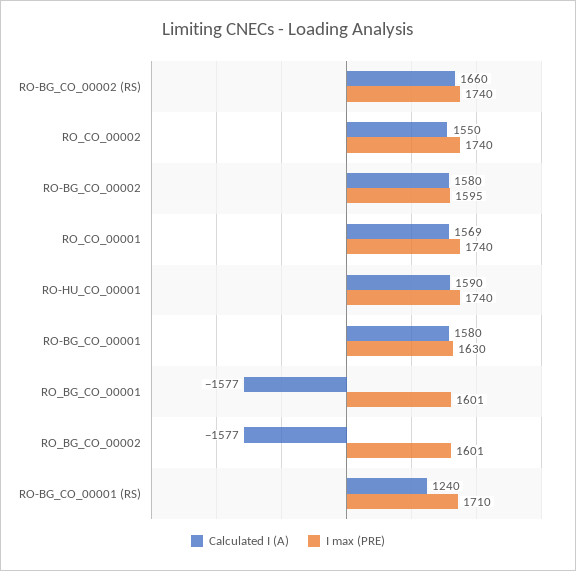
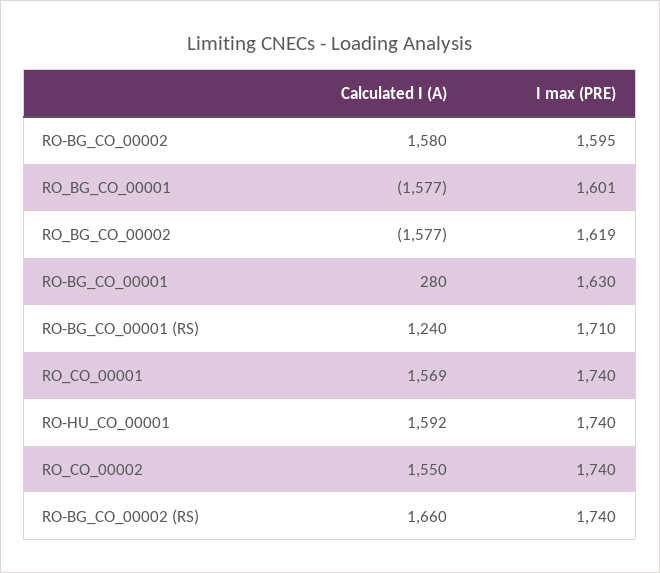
  {
    "Calculated I (A)": {
      "RO-BG_CO_00002 (RS)": 1660,
      "RO_CO_00002": 1550,
      "RO-BG_CO_00002": 1580,
      "RO_CO_00001": 1569,
-     "RO-HU_CO_00001": 1590,
+     "RO-HU_CO_00001": 1592,
-     "RO-BG_CO_00001": 1580,
+     "RO-BG_CO_00001": 280,
      "RO_BG_CO_00001": -1577,
      "RO_BG_CO_00002": -1577,
      "RO-BG_CO_00001 (RS)": 1240
    },
    "I max (PRE)": {
      "RO-BG_CO_00002 (RS)": 1740,
      "RO_CO_00002": 1740,
      "RO-BG_CO_00002": 1595,
      "RO_CO_00001": 1740,
      "RO-HU_CO_00001": 1740,
      "RO-BG_CO_00001": 1630,
      "RO_BG_CO_00001": 1601,
-     "RO_BG_CO_00002": 1601,
+     "RO_BG_CO_00002": 1619,
      "RO-BG_CO_00001 (RS)": 1710
    }
  }

